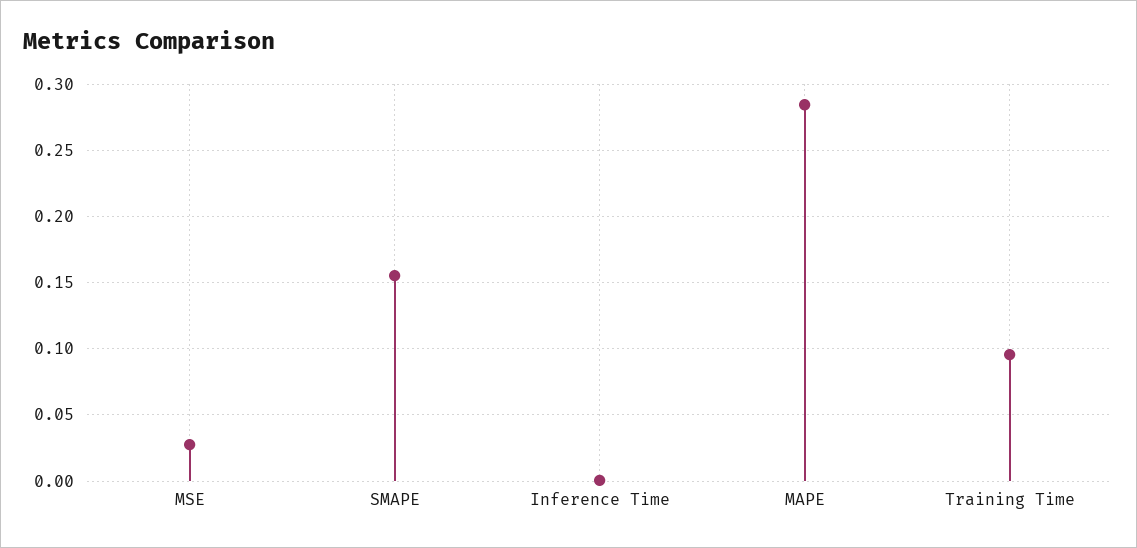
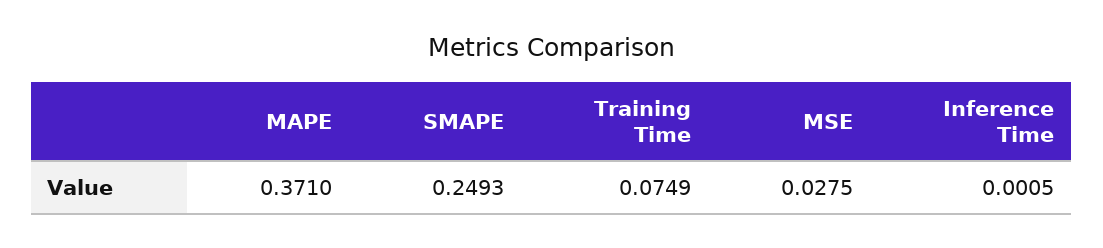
  {
    "MSE": 0.0275,
-   "SMAPE": 0.155,
+   "SMAPE": 0.2493,
    "Inference Time": 0.0005,
-   "MAPE": 0.285,
+   "MAPE": 0.371,
-   "Training Time": 0.095
+   "Training Time": 0.0749
  }

